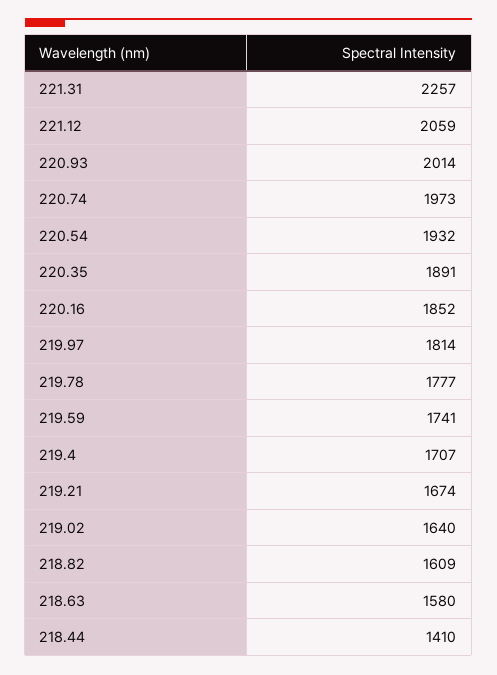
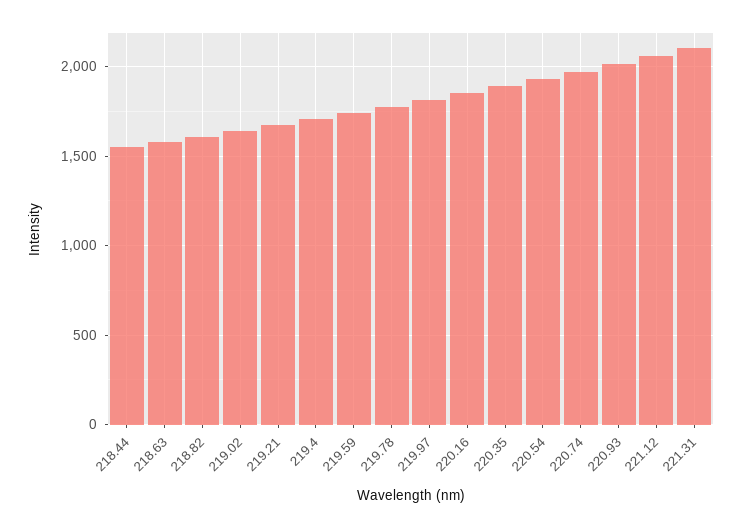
  {
-   "221.31": 2257,
+   "221.31": 2100,
    "221.12": 2059,
    "220.93": 2014,
    "220.74": 1973,
    "220.54": 1932,
    "220.35": 1891,
    "220.16": 1852,
    "219.97": 1814,
    "219.78": 1777,
    "219.59": 1741,
    "219.4": 1707,
    "219.21": 1674,
    "219.02": 1640,
    "218.82": 1609,
    "218.63": 1580,
-   "218.44": 1410
+   "218.44": 1550
  }

